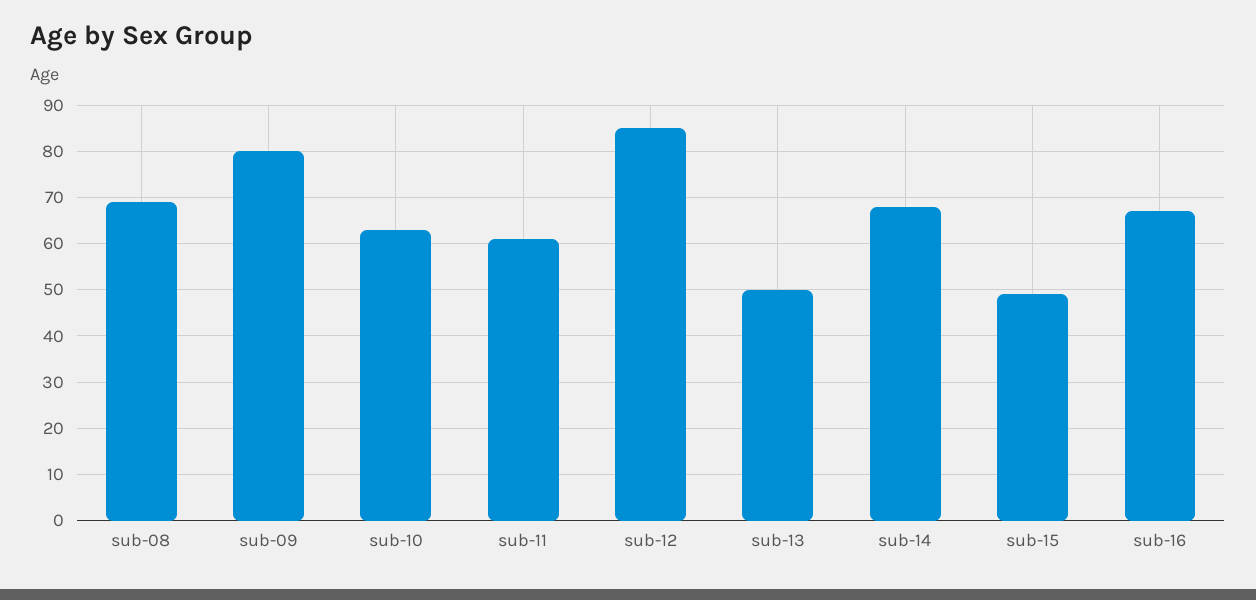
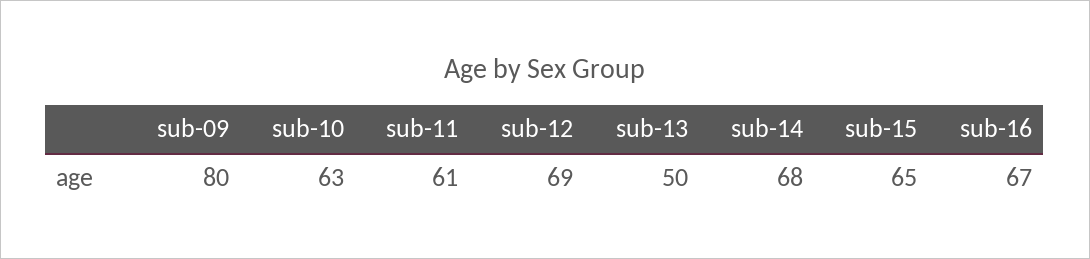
  {
-   "sub-08": 70,
    "sub-09": 80,
    "sub-10": 63,
    "sub-11": 61,
-   "sub-12": 85,
+   "sub-12": 69,
    "sub-13": 50,
    "sub-14": 68,
-   "sub-15": 50,
+   "sub-15": 65,
    "sub-16": 67
  }

